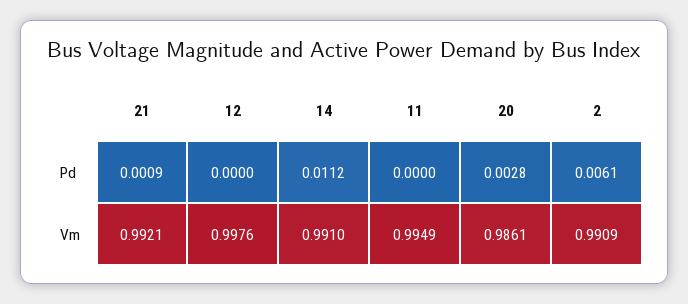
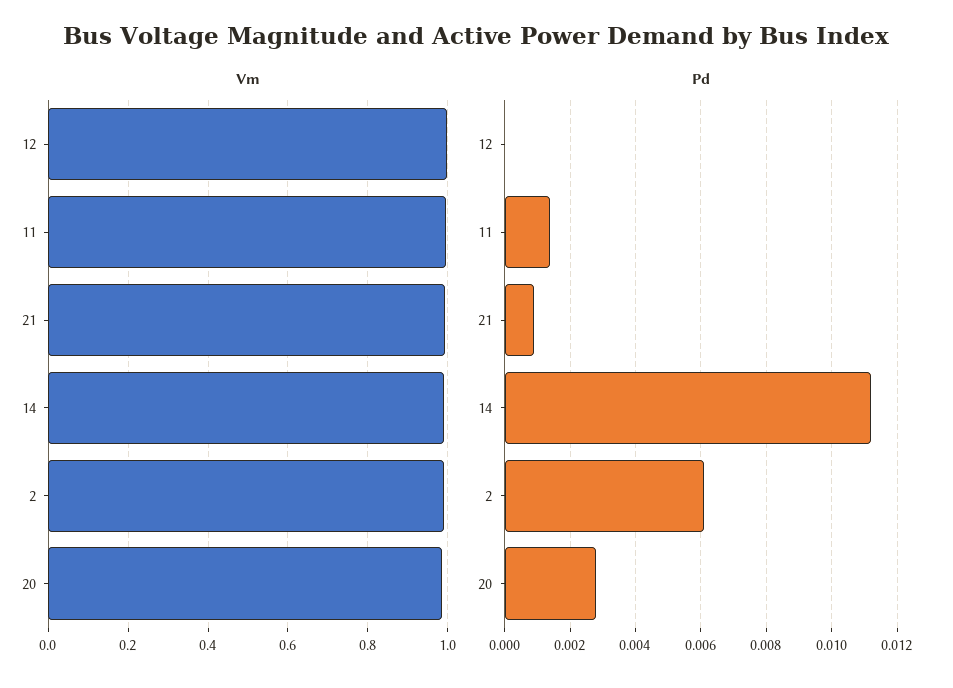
  {
    "Pd": {
      "21": 0.0009,
      "12": 0,
      "14": 0.0112,
-     "11": 0,
+     "11": 0.0015,
      "20": 0.0028,
      "2": 0.0061
    },
    "Vm": {
      "21": 0.9921,
      "12": 0.9976,
      "14": 0.991,
      "11": 0.9949,
      "20": 0.9861,
      "2": 0.9909
    }
  }

